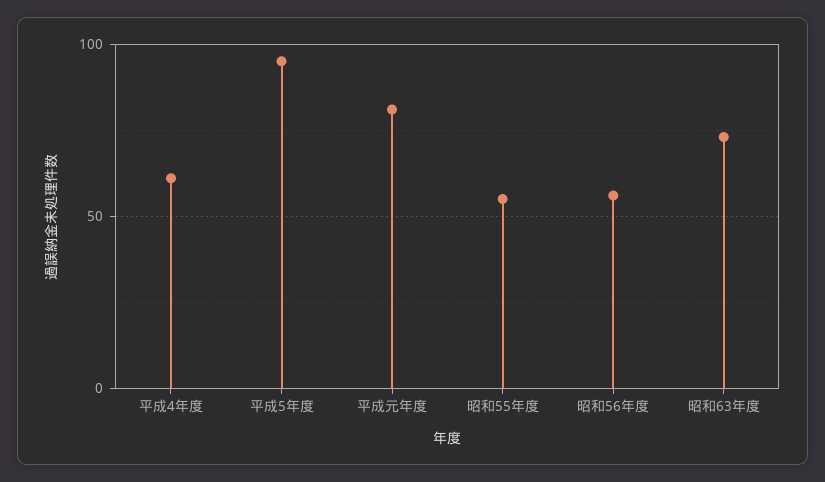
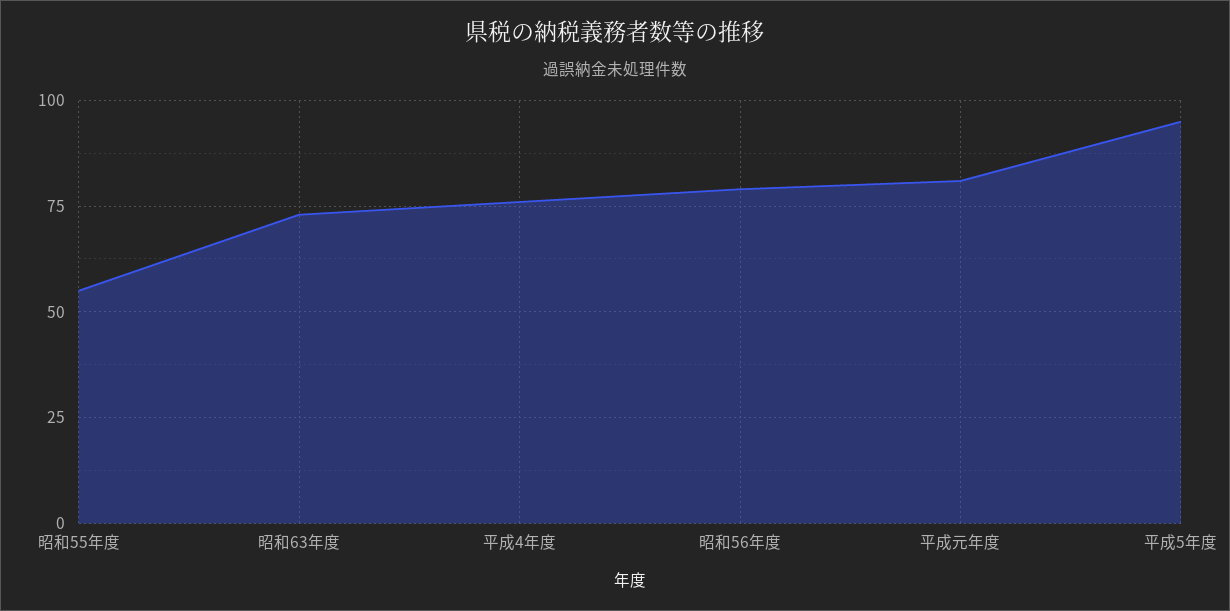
  {
-   "平成4年度": 60,
+   "平成4年度": 75,
    "平成5年度": 95,
    "平成元年度": 80,
    "昭和55年度": 55,
-   "昭和56年度": 55,
+   "昭和56年度": 80,
    "昭和63年度": 75
  }

